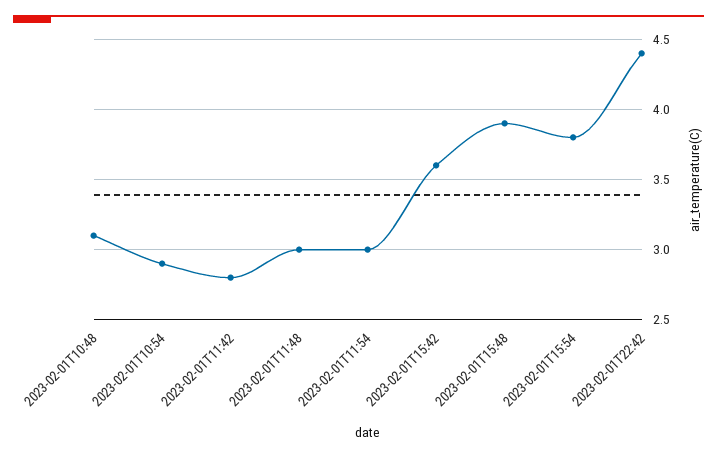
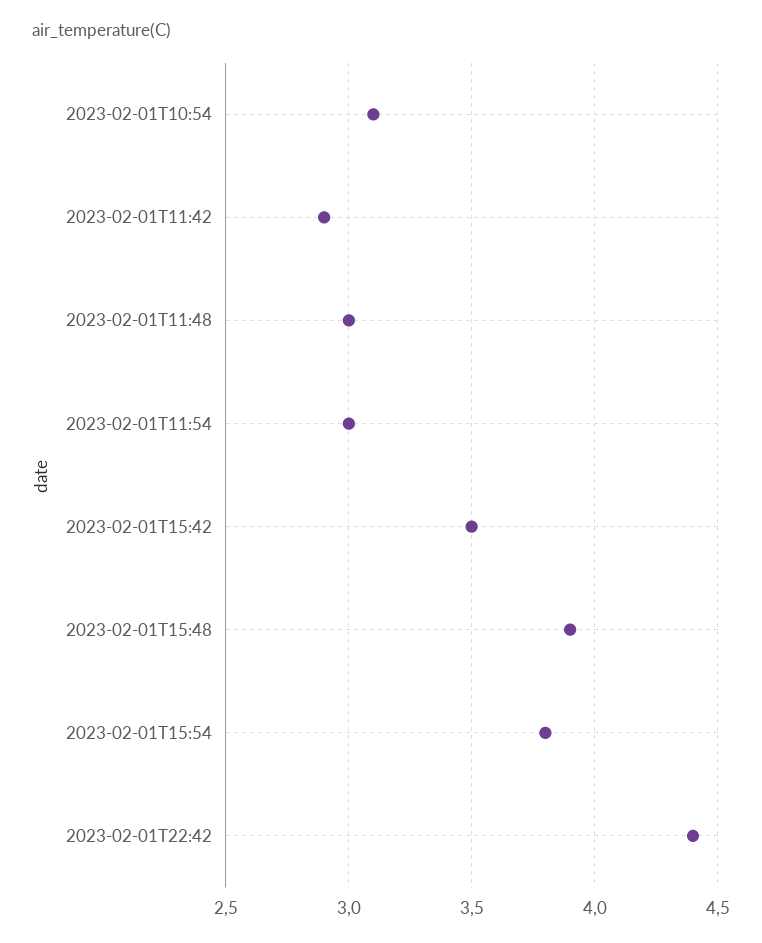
  {
-   "2023-02-01T10:48": 3.1,
-   "2023-02-01T10:54": 2.9,
+   "2023-02-01T10:54": 3.1,
-   "2023-02-01T11:42": 2.8,
+   "2023-02-01T11:42": 2.9,
    "2023-02-01T11:48": 3,
    "2023-02-01T11:54": 3,
-   "2023-02-01T15:42": 3.6,
+   "2023-02-01T15:42": 3.5,
    "2023-02-01T15:48": 3.9,
    "2023-02-01T15:54": 3.8,
    "2023-02-01T22:42": 4.4
  }

